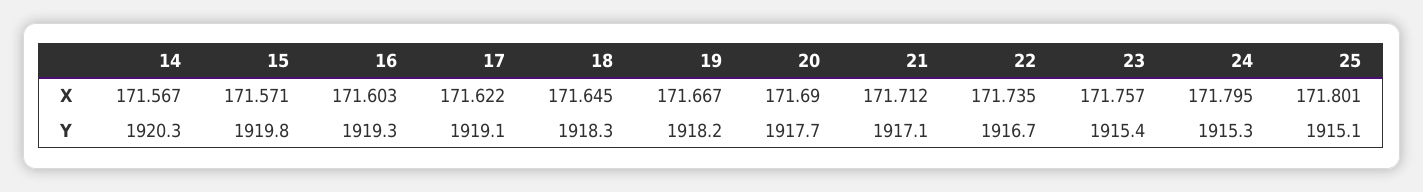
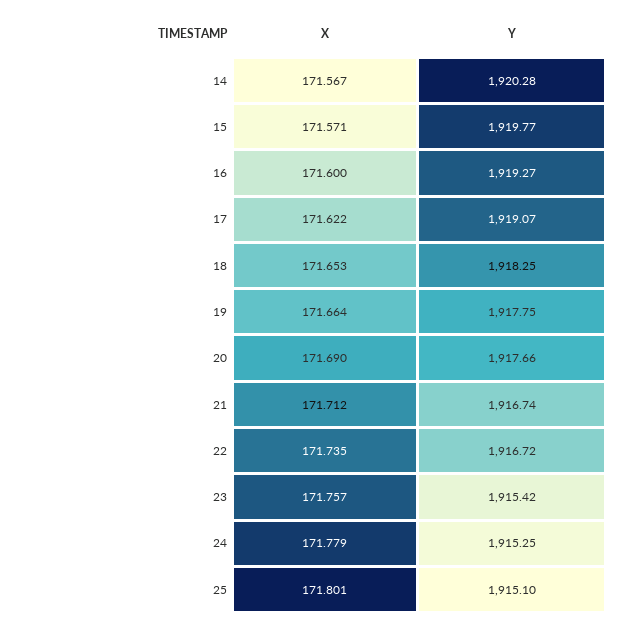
  {
    "14": {
      "X": 171.567,
      "Y": 1920.28
    },
    "15": {
      "X": 171.571,
      "Y": 1919.77
    },
    "16": {
-     "X": 171.603,
+     "X": 171.6,
      "Y": 1919.27
    },
    "17": {
      "X": 171.622,
      "Y": 1919.07
    },
    "18": {
-     "X": 171.645,
+     "X": 171.653,
      "Y": 1918.25
    },
    "19": {
-     "X": 171.667,
+     "X": 171.664,
-     "Y": 1918.2
+     "Y": 1917.75
    },
    "20": {
      "X": 171.69,
      "Y": 1917.66
    },
    "21": {
      "X": 171.712,
-     "Y": 1917.1
+     "Y": 1916.74
    },
    "22": {
      "X": 171.735,
      "Y": 1916.72
    },
    "23": {
      "X": 171.757,
      "Y": 1915.42
    },
    "24": {
-     "X": 171.795,
+     "X": 171.779,
      "Y": 1915.25
    },
    "25": {
      "X": 171.801,
      "Y": 1915.1
    }
  }

